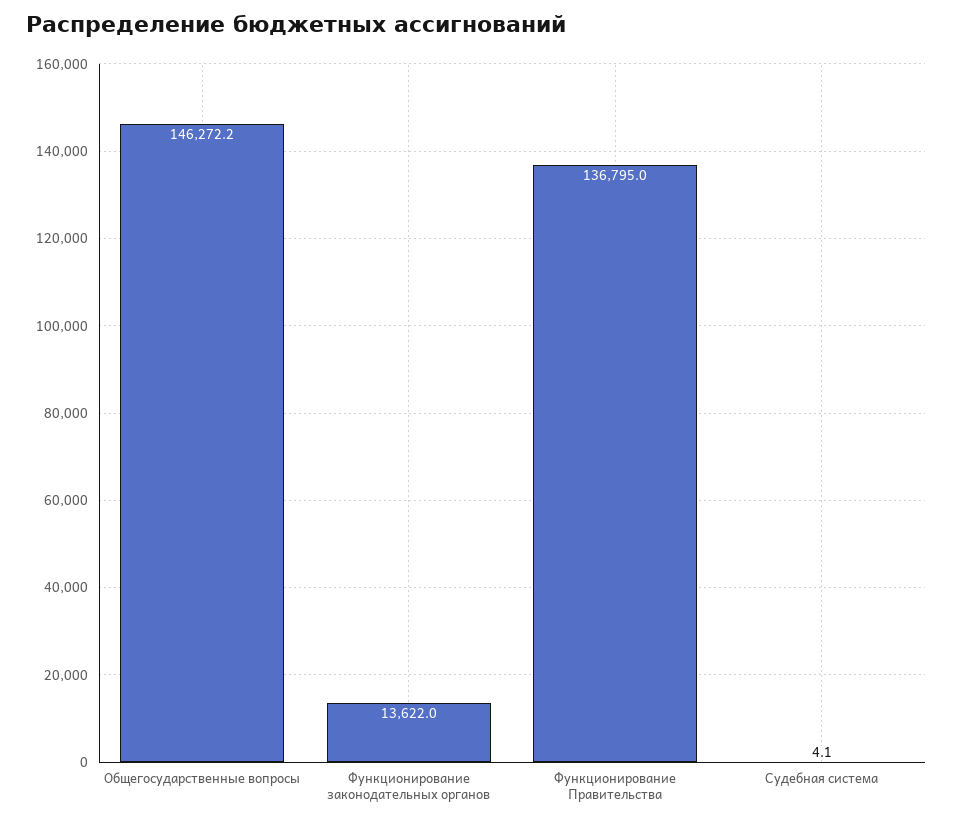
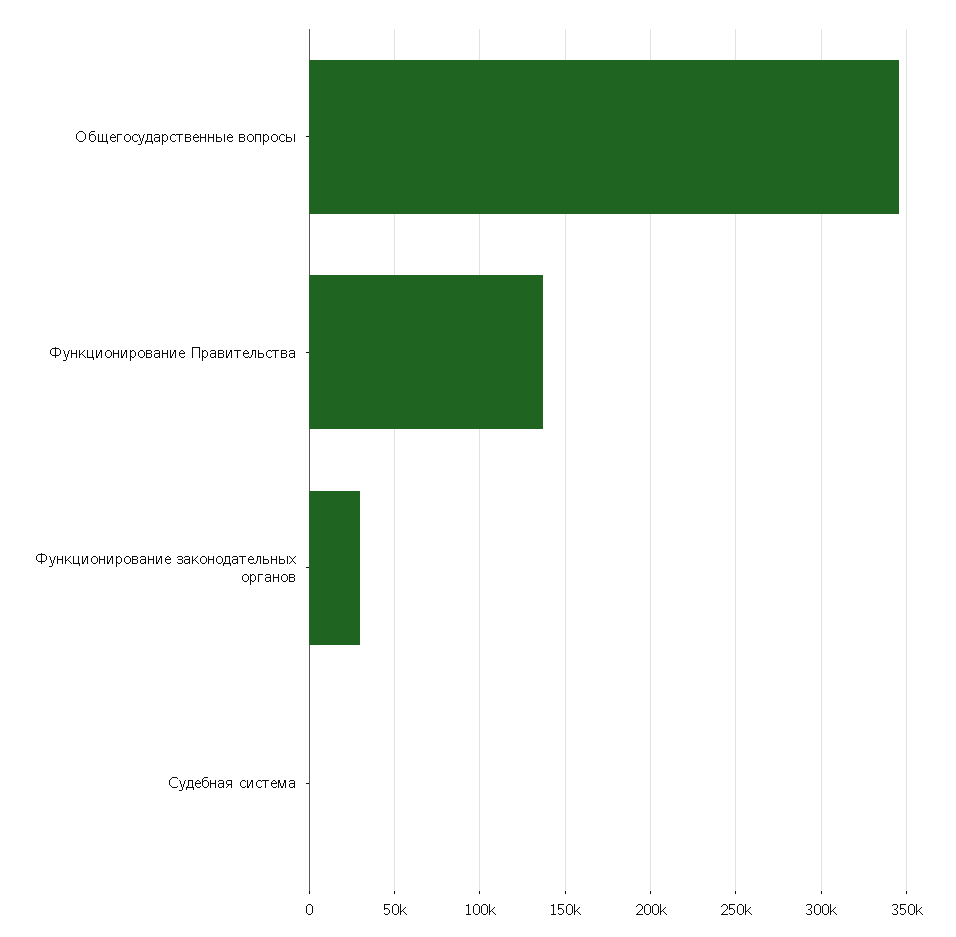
  {
-   "Общегосударственные вопросы": 146272.2,
+   "Общегосударственные вопросы": 345000,
-   "Функционирование законодательных органов": 13622,
+   "Функционирование законодательных органов": 30000,
    "Функционирование Правительства": 136795,
    "Судебная система": 4.1
  }

